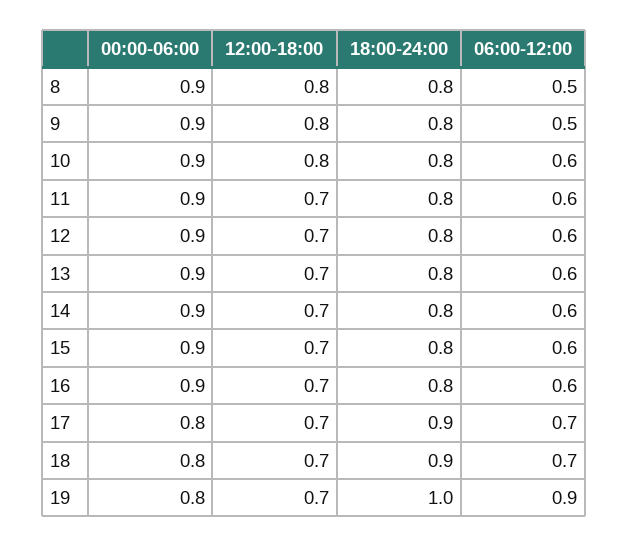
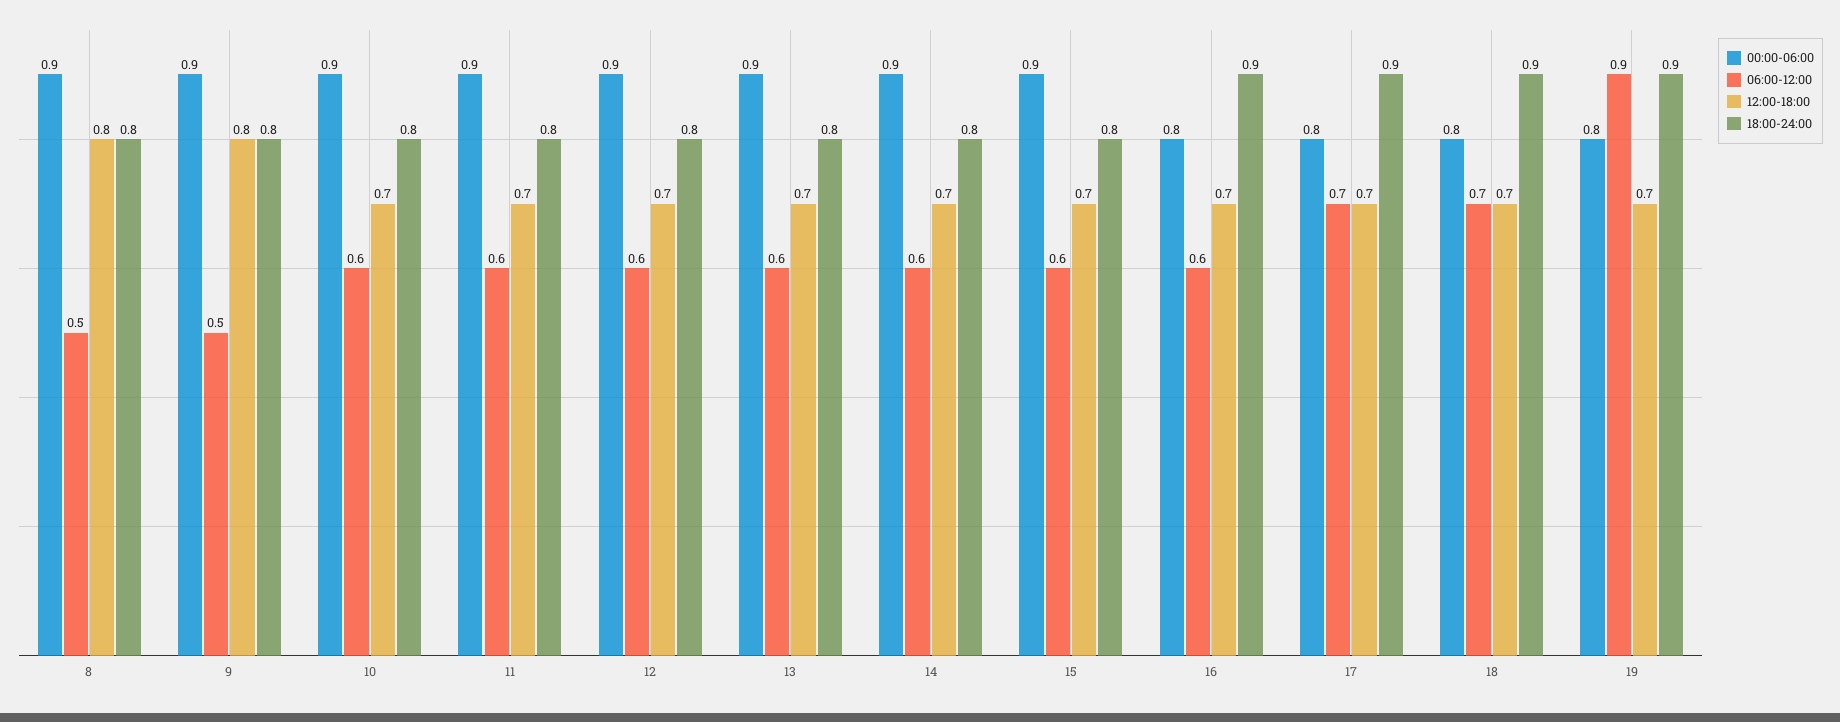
  {
    "00:00-06:00": {
      "8": 0.9,
      "9": 0.9,
      "10": 0.9,
      "11": 0.9,
      "12": 0.9,
      "13": 0.9,
      "14": 0.9,
      "15": 0.9,
-     "16": 0.9,
+     "16": 0.8,
      "17": 0.8,
      "18": 0.8,
      "19": 0.8
    },
    "12:00-18:00": {
      "8": 0.8,
      "9": 0.8,
-     "10": 0.8,
+     "10": 0.7,
      "11": 0.7,
      "12": 0.7,
      "13": 0.7,
      "14": 0.7,
      "15": 0.7,
      "16": 0.7,
      "17": 0.7,
      "18": 0.7,
      "19": 0.7
    },
    "18:00-24:00": {
      "8": 0.8,
      "9": 0.8,
      "10": 0.8,
      "11": 0.8,
      "12": 0.8,
      "13": 0.8,
      "14": 0.8,
      "15": 0.8,
-     "16": 0.8,
+     "16": 0.9,
      "17": 0.9,
      "18": 0.9,
-     "19": 1
+     "19": 0.9
    },
    "06:00-12:00": {
      "8": 0.5,
      "9": 0.5,
      "10": 0.6,
      "11": 0.6,
      "12": 0.6,
      "13": 0.6,
      "14": 0.6,
      "15": 0.6,
      "16": 0.6,
      "17": 0.7,
      "18": 0.7,
      "19": 0.9
    }
  }

